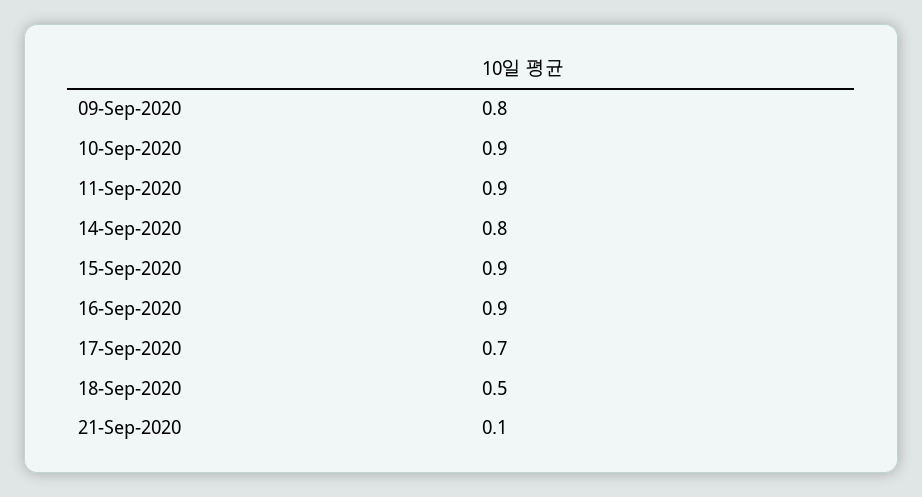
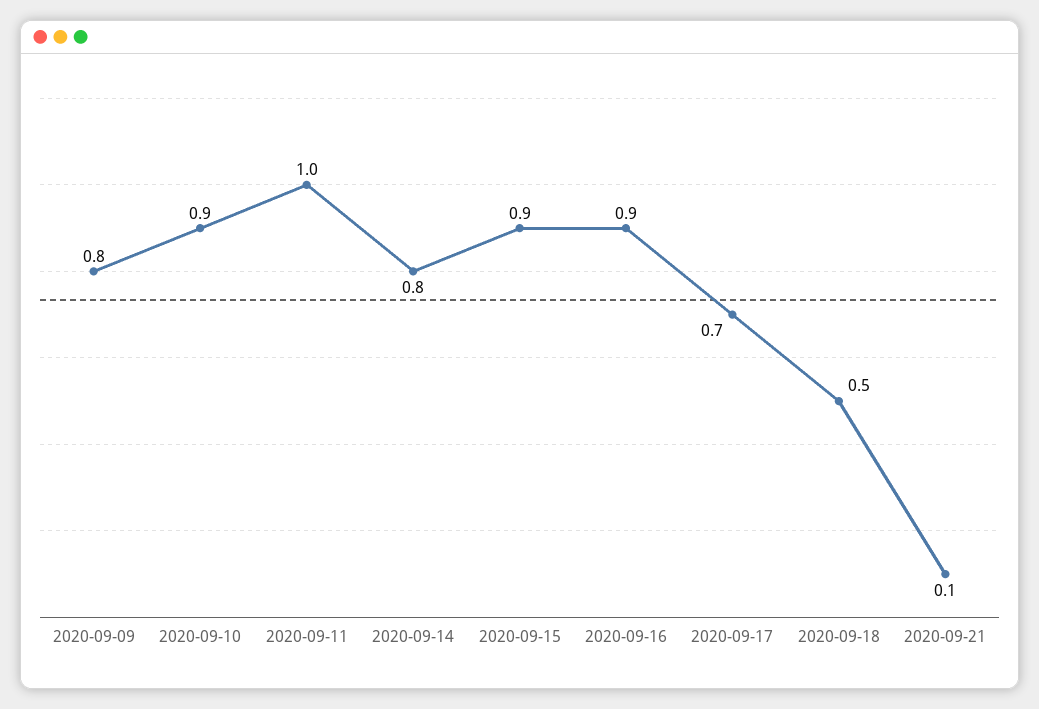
  {
    "09-Sep-2020": 0.8,
    "10-Sep-2020": 0.9,
-   "11-Sep-2020": 0.9,
+   "11-Sep-2020": 1,
    "14-Sep-2020": 0.8,
    "15-Sep-2020": 0.9,
    "16-Sep-2020": 0.9,
    "17-Sep-2020": 0.7,
    "18-Sep-2020": 0.5,
    "21-Sep-2020": 0.1
  }

